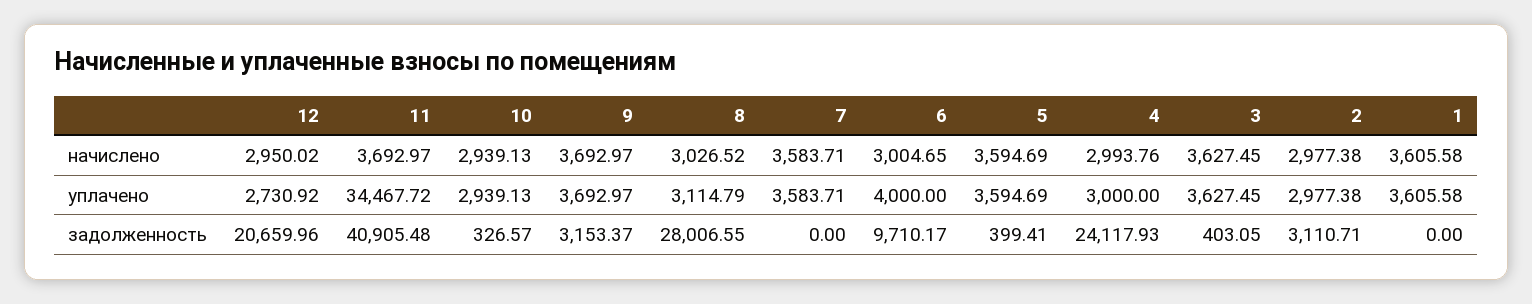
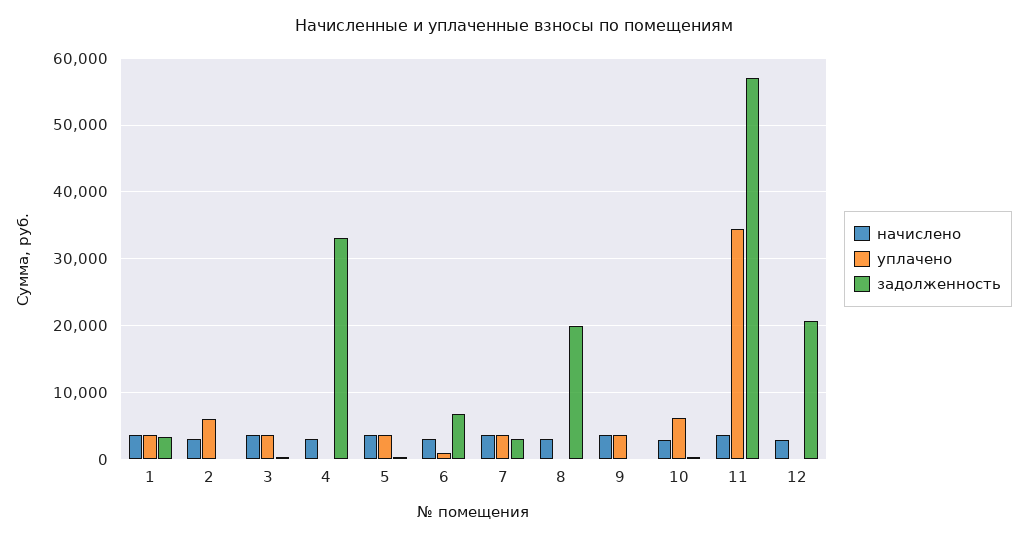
  {
    "начислено": {
      "12": 2950.02,
      "11": 3692.97,
      "10": 2939.13,
      "9": 3692.97,
      "8": 3026.52,
      "7": 3583.71,
      "6": 3004.65,
      "5": 3594.69,
      "4": 2993.76,
      "3": 3627.45,
      "2": 2977.38,
      "1": 3605.58
    },
    "уплачено": {
-     "12": 2730.92,
+     "12": 0,
      "11": 34467.72,
-     "10": 2939.13,
+     "10": 6000,
      "9": 3692.97,
-     "8": 3114.79,
+     "8": 0,
      "7": 3583.71,
-     "6": 4000,
+     "6": 1000,
      "5": 3594.69,
-     "4": 3000,
+     "4": 0,
      "3": 3627.45,
-     "2": 2977.38,
+     "2": 6000,
      "1": 3605.58
    },
    "задолженность": {
      "12": 20659.96,
-     "11": 40905.48,
+     "11": 57000,
      "10": 326.57,
-     "9": 3153.37,
+     "9": 0,
-     "8": 28006.55,
+     "8": 20000,
-     "7": 0,
+     "7": 3000,
-     "6": 9710.17,
+     "6": 7000,
      "5": 399.41,
-     "4": 24117.93,
+     "4": 33000,
      "3": 403.05,
-     "2": 3110.71,
+     "2": 0,
-     "1": 0
+     "1": 3000
    }
  }

